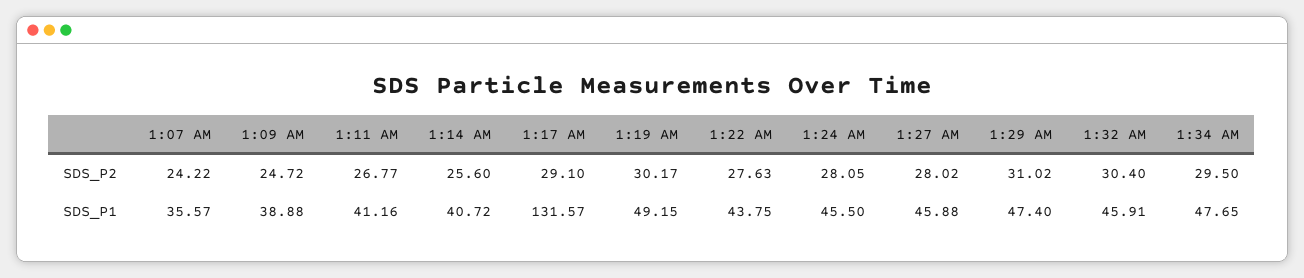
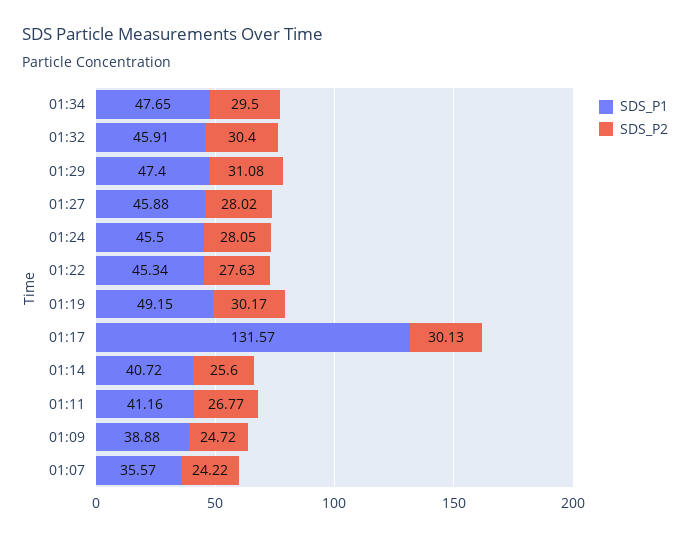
  {
    "SDS_P2": {
      "1:07 AM": 24.22,
      "1:09 AM": 24.72,
      "1:11 AM": 26.77,
      "1:14 AM": 25.6,
-     "1:17 AM": 29.1,
+     "1:17 AM": 30.13,
      "1:19 AM": 30.17,
      "1:22 AM": 27.63,
      "1:24 AM": 28.05,
      "1:27 AM": 28.02,
-     "1:29 AM": 31.02,
+     "1:29 AM": 31.08,
      "1:32 AM": 30.4,
      "1:34 AM": 29.5
    },
    "SDS_P1": {
      "1:07 AM": 35.57,
      "1:09 AM": 38.88,
      "1:11 AM": 41.16,
      "1:14 AM": 40.72,
      "1:17 AM": 131.57,
      "1:19 AM": 49.15,
-     "1:22 AM": 43.75,
+     "1:22 AM": 45.34,
      "1:24 AM": 45.5,
      "1:27 AM": 45.88,
      "1:29 AM": 47.4,
      "1:32 AM": 45.91,
      "1:34 AM": 47.65
    }
  }

